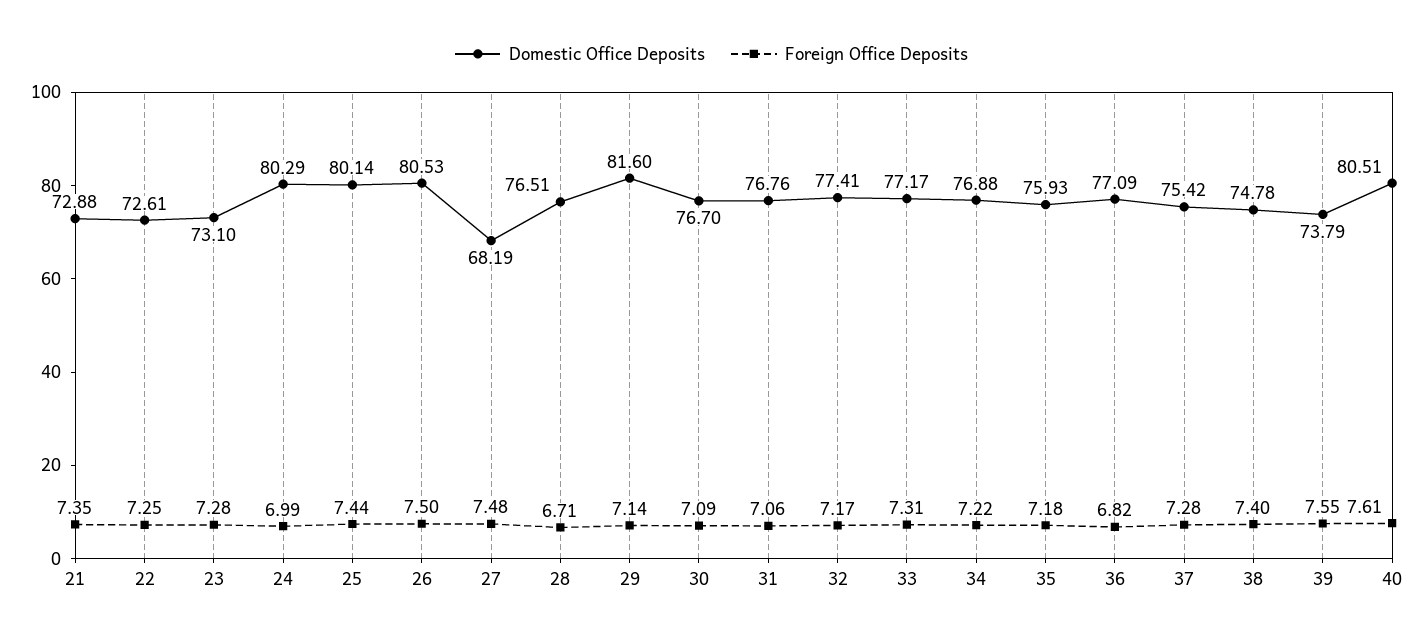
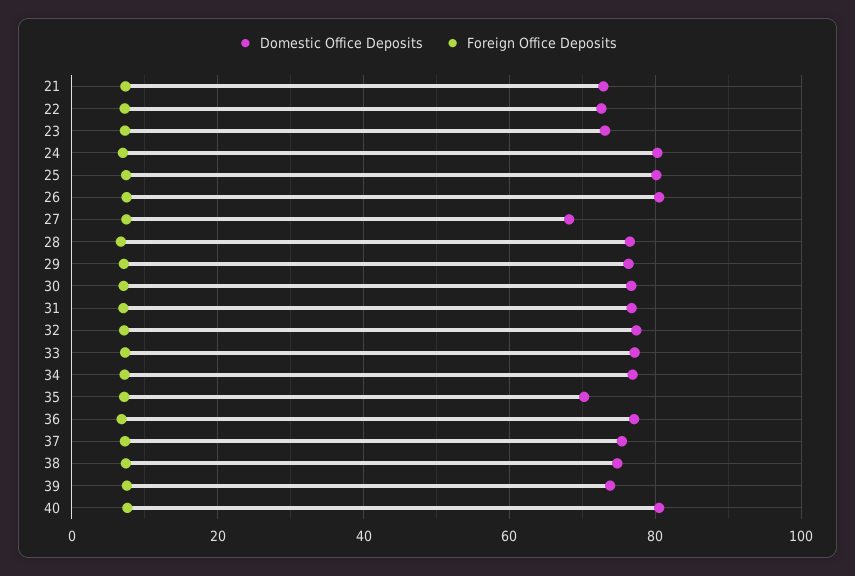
  {
    "Domestic Office Deposits": {
      "21": 72.88,
      "22": 72.61,
      "23": 73.1,
      "24": 80.29,
      "25": 80.14,
      "26": 80.53,
      "27": 68.19,
      "28": 76.51,
-     "29": 81.6,
+     "29": 76,
      "30": 76.7,
      "31": 76.76,
      "32": 77.41,
      "33": 77.17,
      "34": 76.88,
-     "35": 75.93,
+     "35": 70,
      "36": 77.09,
      "37": 75.42,
      "38": 74.78,
      "39": 73.79,
      "40": 80.51
    },
    "Foreign Office Deposits": {
      "21": 7.35,
      "22": 7.25,
      "23": 7.28,
      "24": 6.99,
      "25": 7.44,
      "26": 7.5,
      "27": 7.48,
      "28": 6.71,
      "29": 7.14,
      "30": 7.09,
      "31": 7.06,
      "32": 7.17,
      "33": 7.31,
      "34": 7.22,
      "35": 7.18,
      "36": 6.82,
      "37": 7.28,
      "38": 7.4,
      "39": 7.55,
      "40": 7.61
    }
  }

